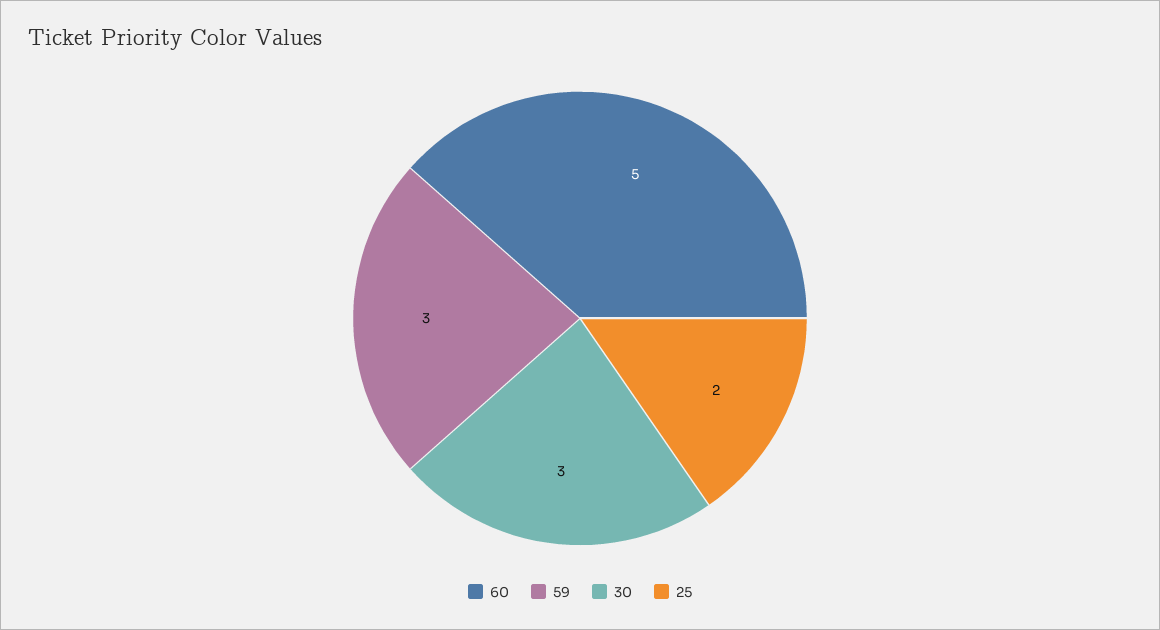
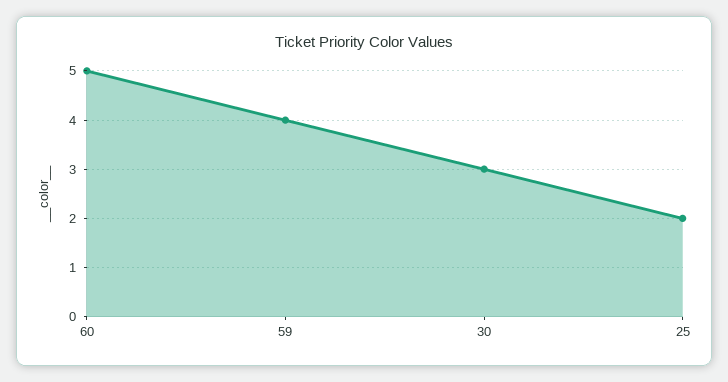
  {
    "60": 5,
-   "59": 3,
+   "59": 4,
    "30": 3,
    "25": 2
  }

